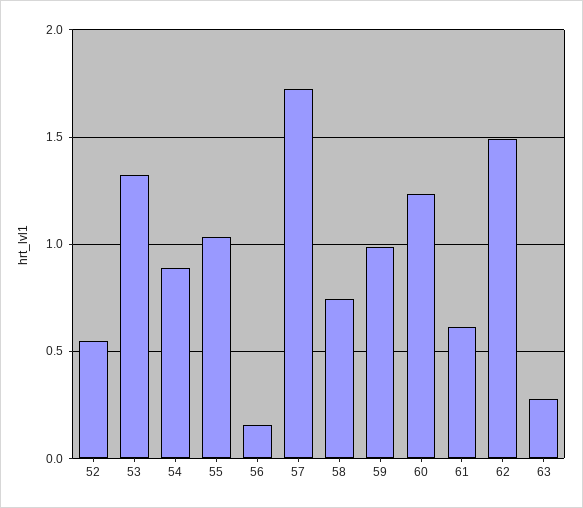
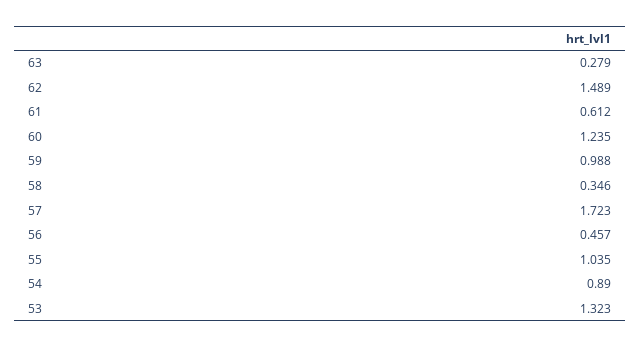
  {
-   "52": 0.55,
    "53": 1.323,
    "54": 0.89,
    "55": 1.035,
-   "56": 0.15,
+   "56": 0.457,
    "57": 1.723,
-   "58": 0.75,
+   "58": 0.346,
    "59": 0.988,
    "60": 1.235,
    "61": 0.612,
    "62": 1.489,
    "63": 0.279
  }

